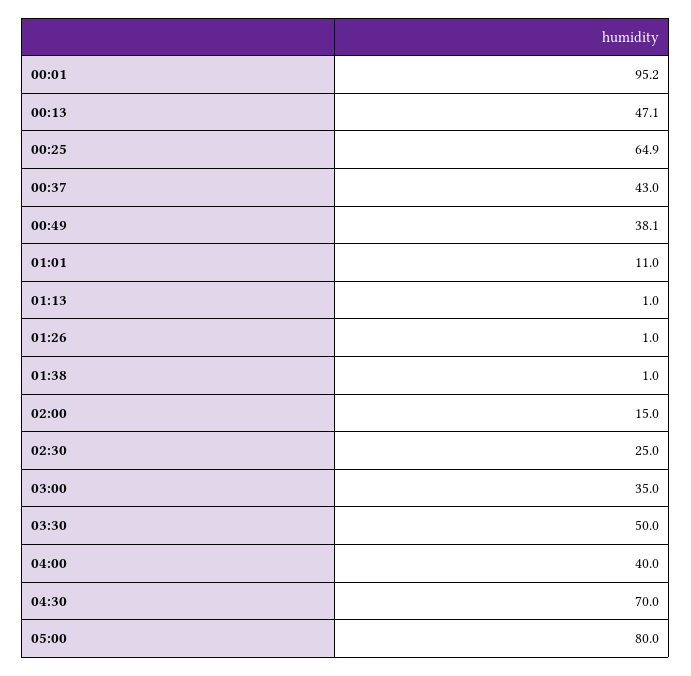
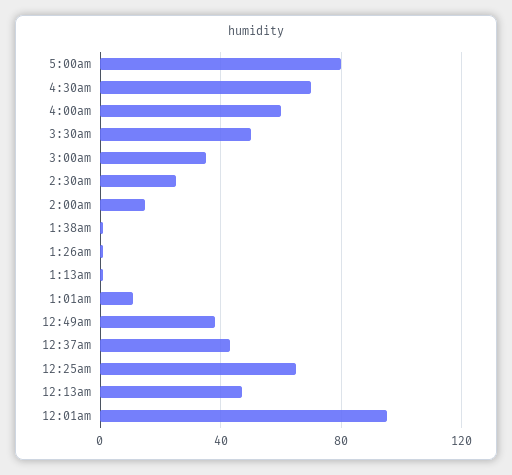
  {
    "00:01": 95.2,
    "00:13": 47.1,
    "00:25": 64.9,
    "00:37": 43,
    "00:49": 38.1,
    "01:01": 11,
    "01:13": 1,
    "01:26": 1,
    "01:38": 1,
    "02:00": 15,
    "02:30": 25,
    "03:00": 35,
    "03:30": 50,
-   "04:00": 40,
+   "04:00": 60,
    "04:30": 70,
    "05:00": 80
  }

